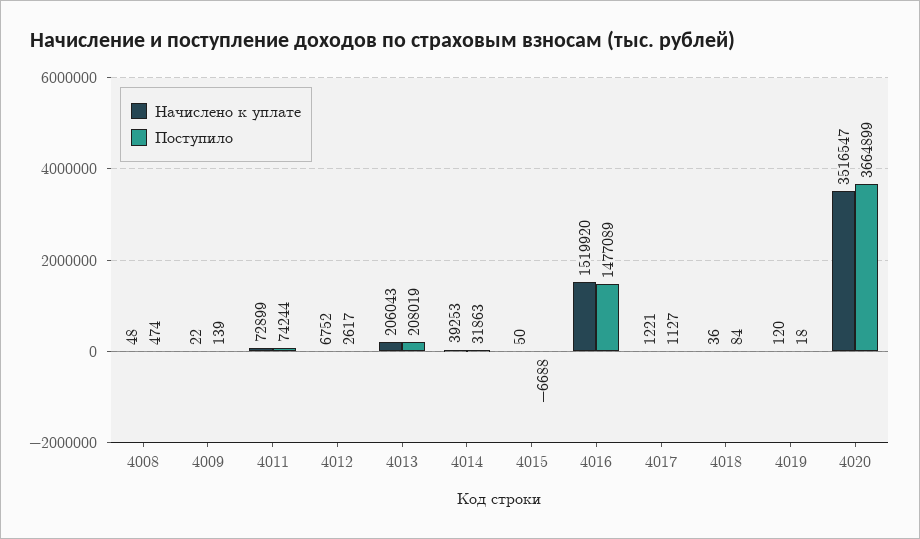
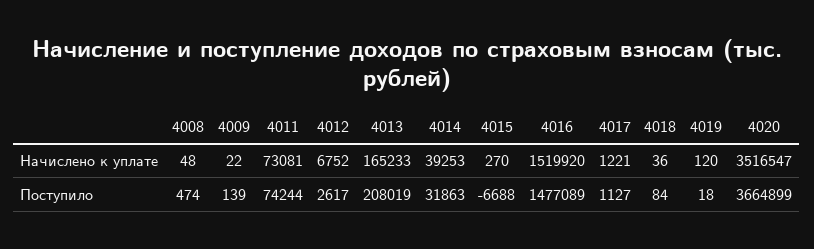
  {
    "Начислено к уплате": {
      "4008": 48,
      "4009": 22,
-     "4011": 72899,
+     "4011": 73081,
      "4012": 6752,
-     "4013": 206043,
+     "4013": 165233,
      "4014": 39253,
-     "4015": 50,
+     "4015": 270,
      "4016": 1519920,
      "4017": 1221,
      "4018": 36,
      "4019": 120,
      "4020": 3516547
    },
    "Поступило": {
      "4008": 474,
      "4009": 139,
      "4011": 74244,
      "4012": 2617,
      "4013": 208019,
      "4014": 31863,
      "4015": -6688,
      "4016": 1477089,
      "4017": 1127,
      "4018": 84,
      "4019": 18,
      "4020": 3664899
    }
  }

